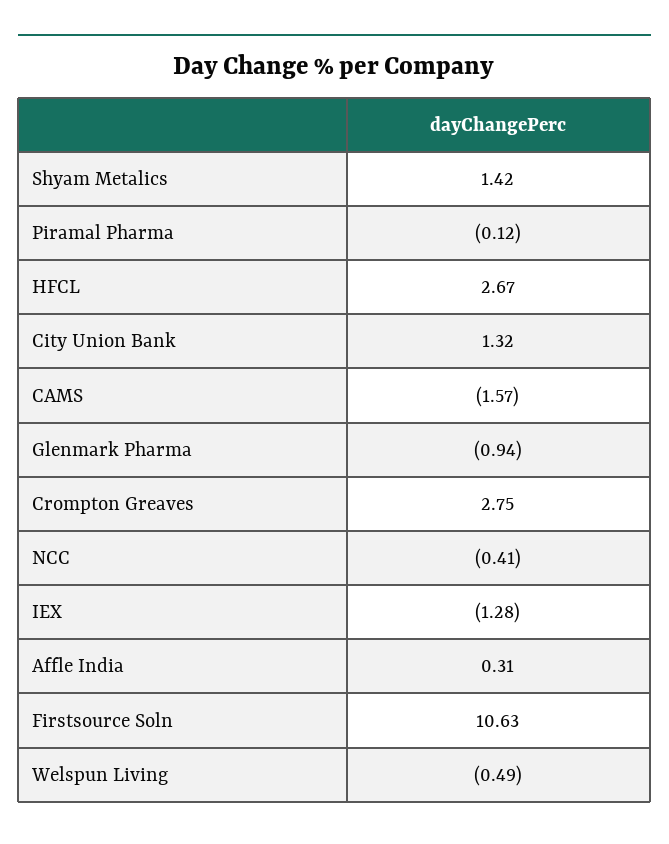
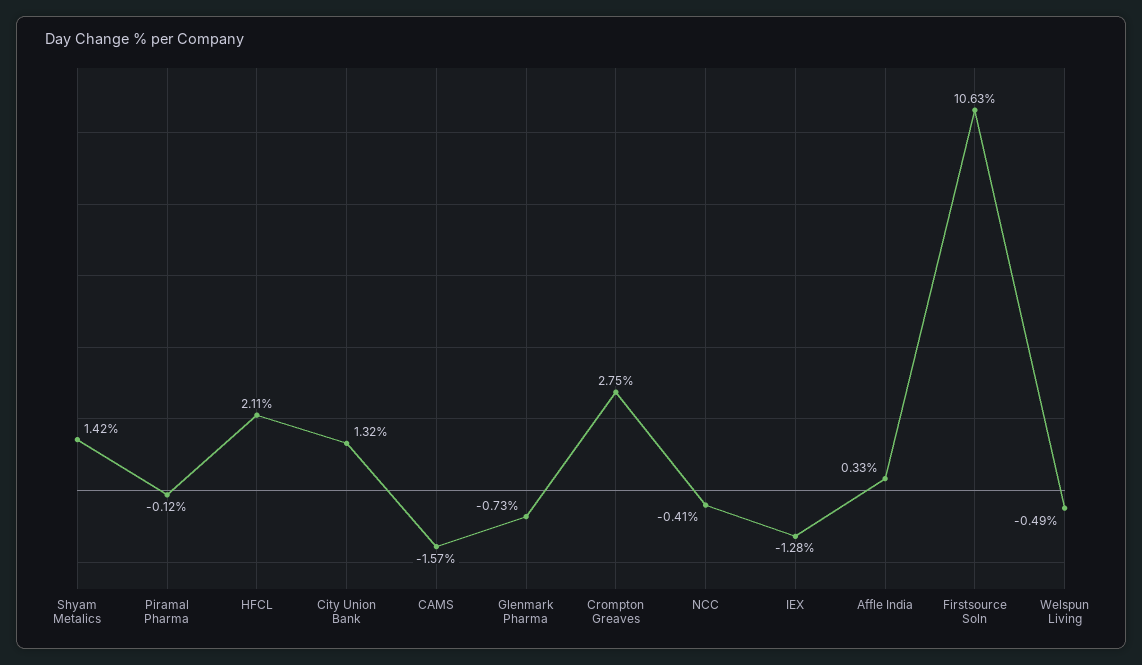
  {
    "Shyam Metalics": 1.42,
    "Piramal Pharma": -0.12,
-   "HFCL": 2.67,
+   "HFCL": 2.11,
    "City Union Bank": 1.32,
    "CAMS": -1.57,
-   "Glenmark Pharma": -0.94,
+   "Glenmark Pharma": -0.73,
    "Crompton Greaves": 2.75,
    "NCC": -0.41,
    "IEX": -1.28,
-   "Affle India": 0.31,
+   "Affle India": 0.33,
    "Firstsource Soln": 10.63,
    "Welspun Living": -0.49
  }

